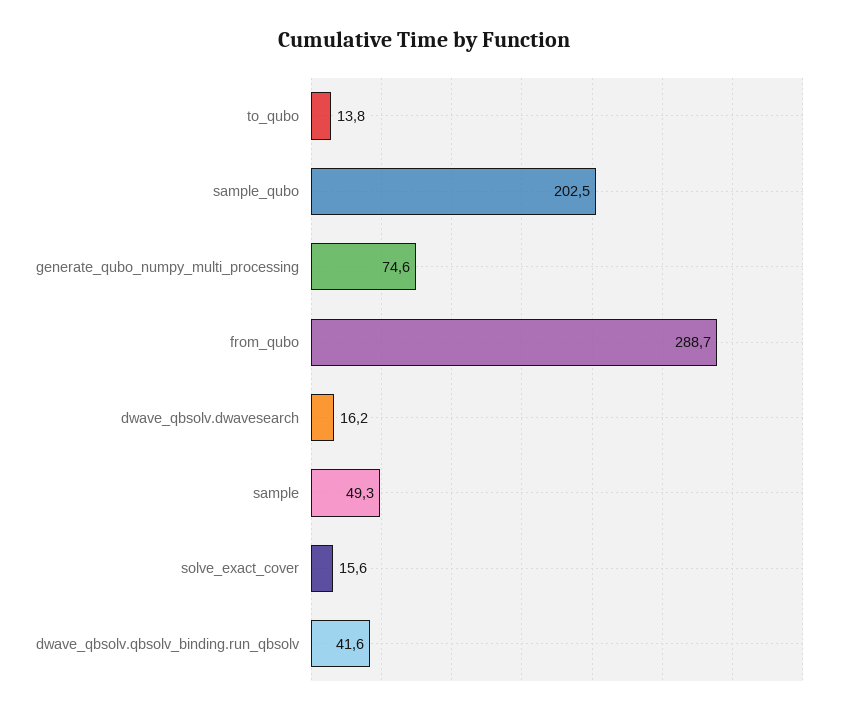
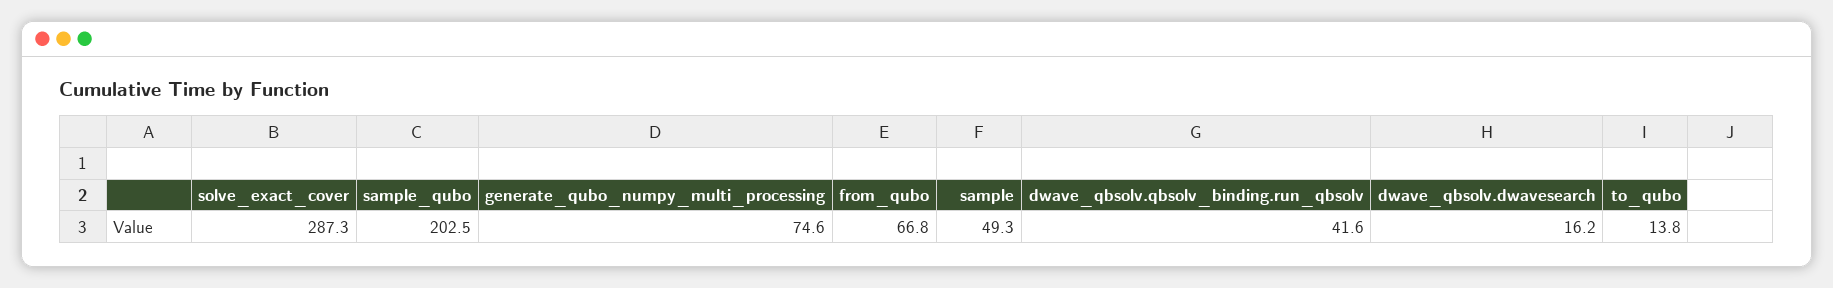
  {
    "to_qubo": 13.8,
    "sample_qubo": 202.5,
    "generate_qubo_numpy_multi_processing": 74.6,
-   "from_qubo": 288.7,
+   "from_qubo": 66.8,
    "dwave_qbsolv.dwavesearch": 16.2,
    "sample": 49.3,
-   "solve_exact_cover": 15.6,
+   "solve_exact_cover": 287.3,
    "dwave_qbsolv.qbsolv_binding.run_qbsolv": 41.6
  }

